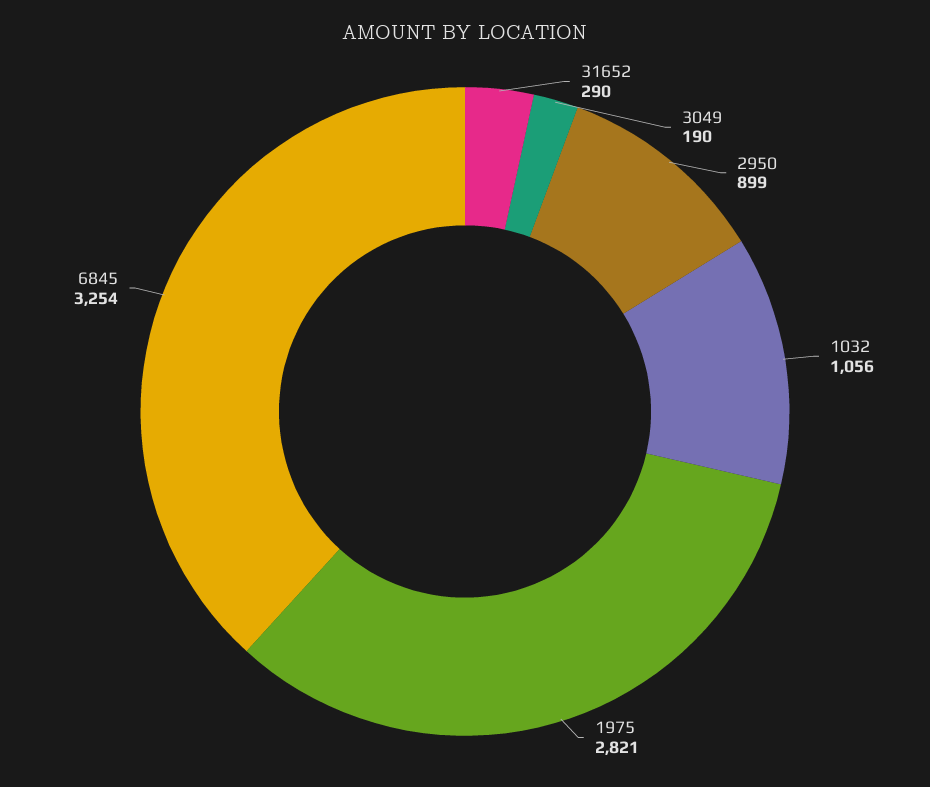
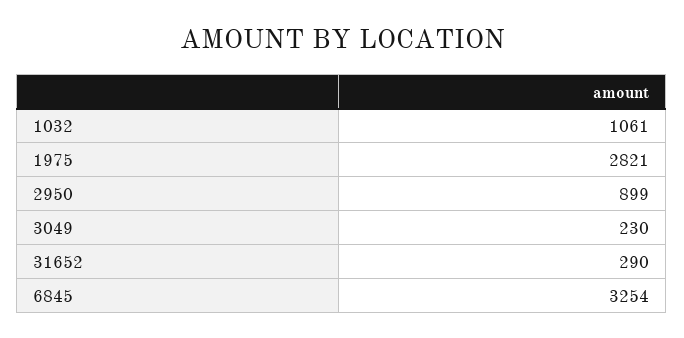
  {
    "31652": 290,
-   "3049": 190,
+   "3049": 230,
    "2950": 899,
-   "1032": 1056,
+   "1032": 1061,
    "1975": 2821,
    "6845": 3254
  }

